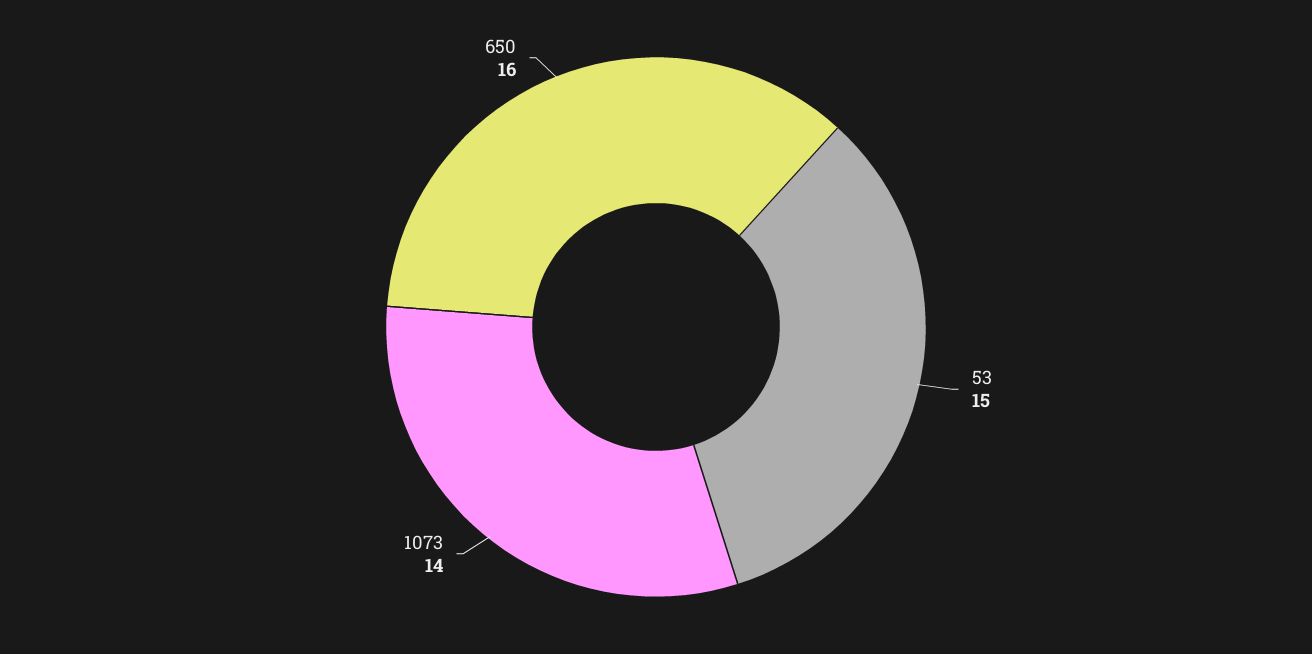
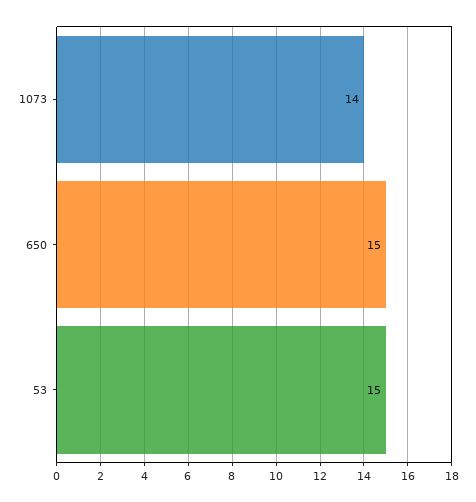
  {
    "53": 15,
    "1073": 14,
-   "650": 16
+   "650": 15
  }

